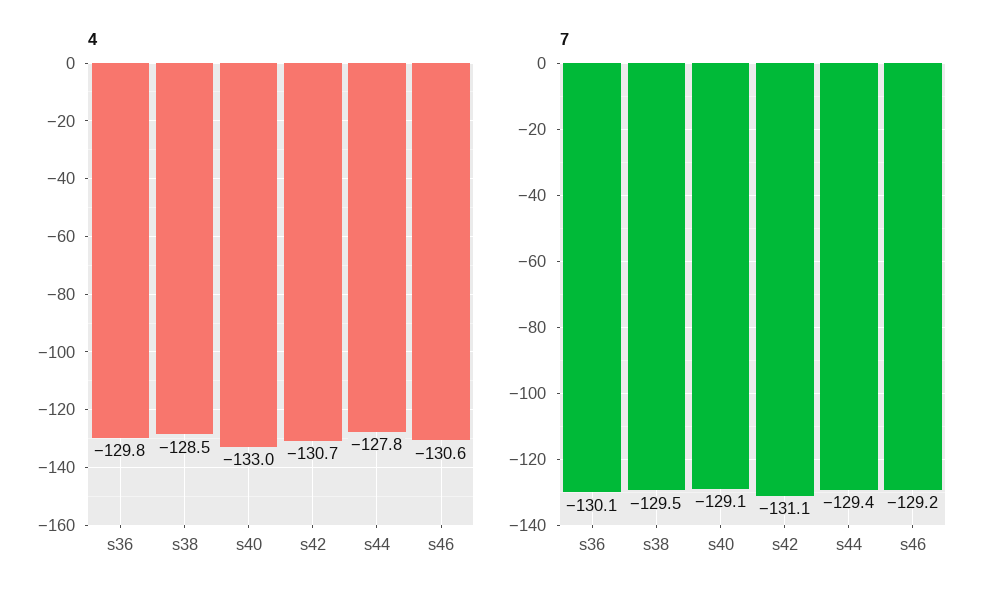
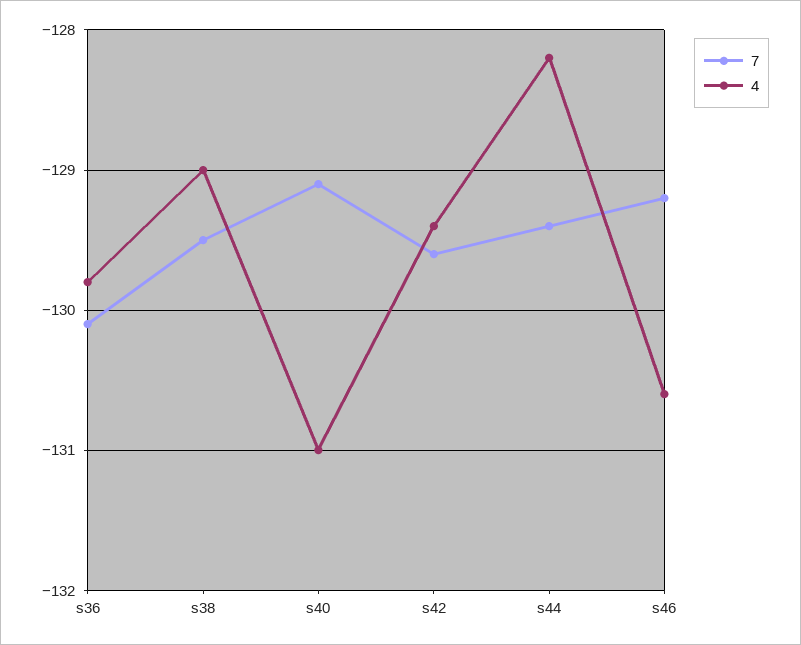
  {
    "4": {
      "s36": -129.8,
-     "s38": -128.5,
+     "s38": -129,
-     "s40": -133,
+     "s40": -131,
-     "s42": -130.7,
+     "s42": -129.4,
-     "s44": -127.8,
+     "s44": -128.2,
      "s46": -130.6
    },
    "7": {
      "s36": -130.1,
      "s38": -129.5,
      "s40": -129.1,
-     "s42": -131.1,
+     "s42": -129.6,
      "s44": -129.4,
      "s46": -129.2
    }
  }

